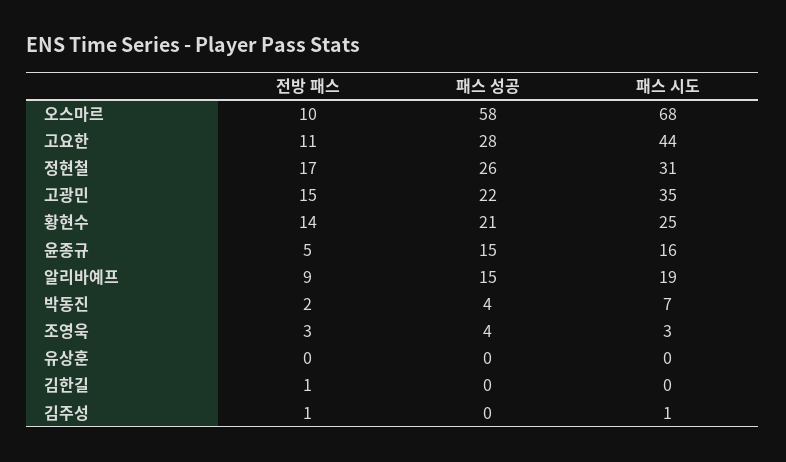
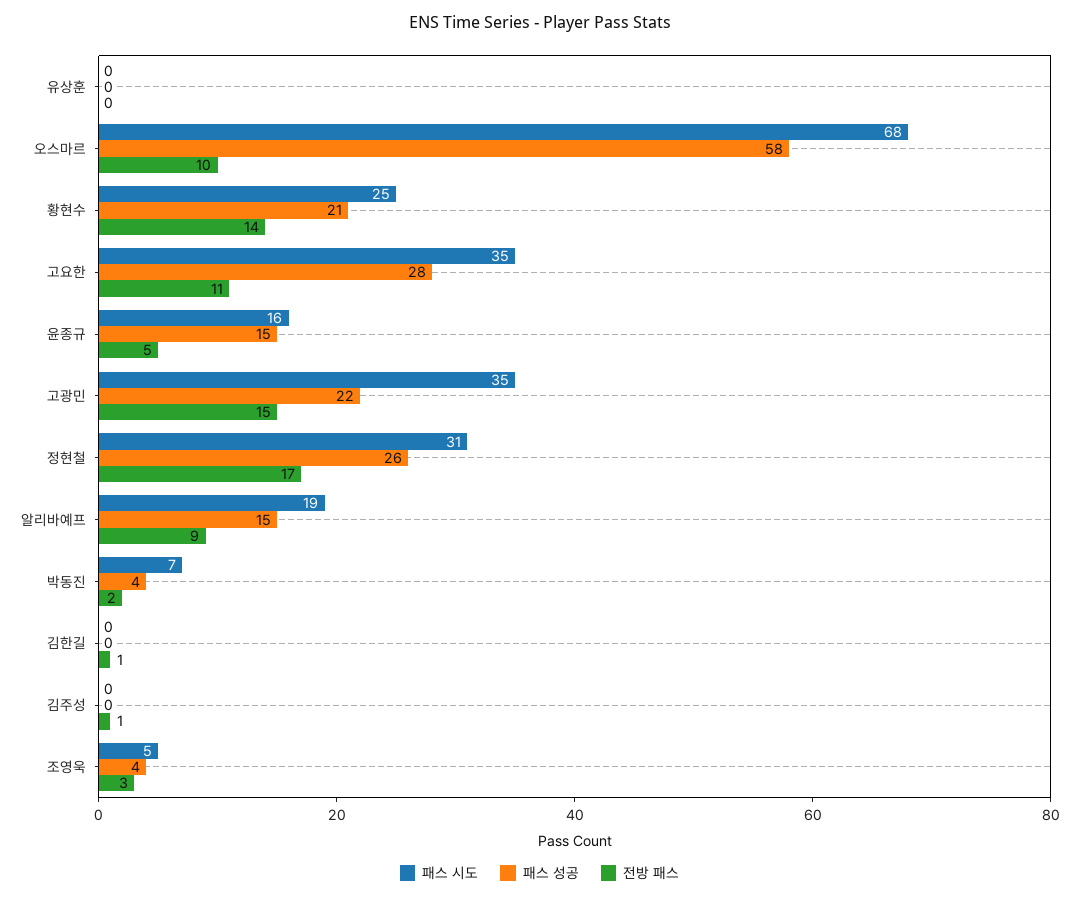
  {
    "전방 패스": {
      "오스마르": 10,
      "고요한": 11,
      "정현철": 17,
      "고광민": 15,
      "황현수": 14,
      "윤종규": 5,
      "알리바예프": 9,
      "박동진": 2,
      "조영욱": 3,
      "유상훈": 0,
      "김한길": 1,
      "김주성": 1
    },
    "패스 성공": {
      "오스마르": 58,
      "고요한": 28,
      "정현철": 26,
      "고광민": 22,
      "황현수": 21,
      "윤종규": 15,
      "알리바예프": 15,
      "박동진": 4,
      "조영욱": 4,
      "유상훈": 0,
      "김한길": 0,
      "김주성": 0
    },
    "패스 시도": {
      "오스마르": 68,
-     "고요한": 44,
+     "고요한": 35,
      "정현철": 31,
      "고광민": 35,
      "황현수": 25,
      "윤종규": 16,
      "알리바예프": 19,
      "박동진": 7,
-     "조영욱": 3,
+     "조영욱": 5,
      "유상훈": 0,
      "김한길": 0,
-     "김주성": 1
+     "김주성": 0
    }
  }

